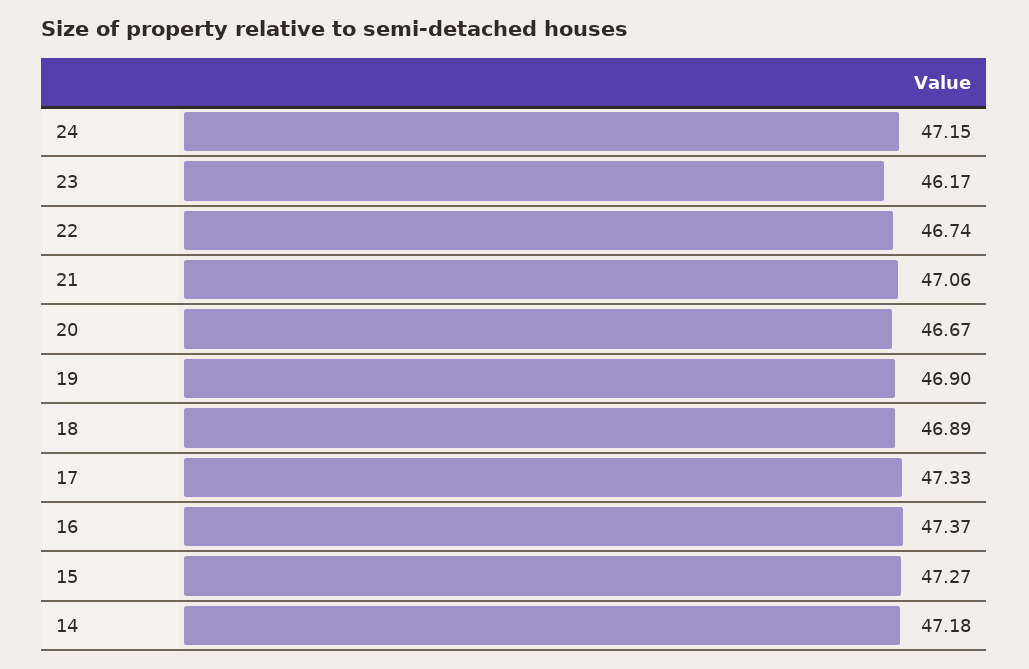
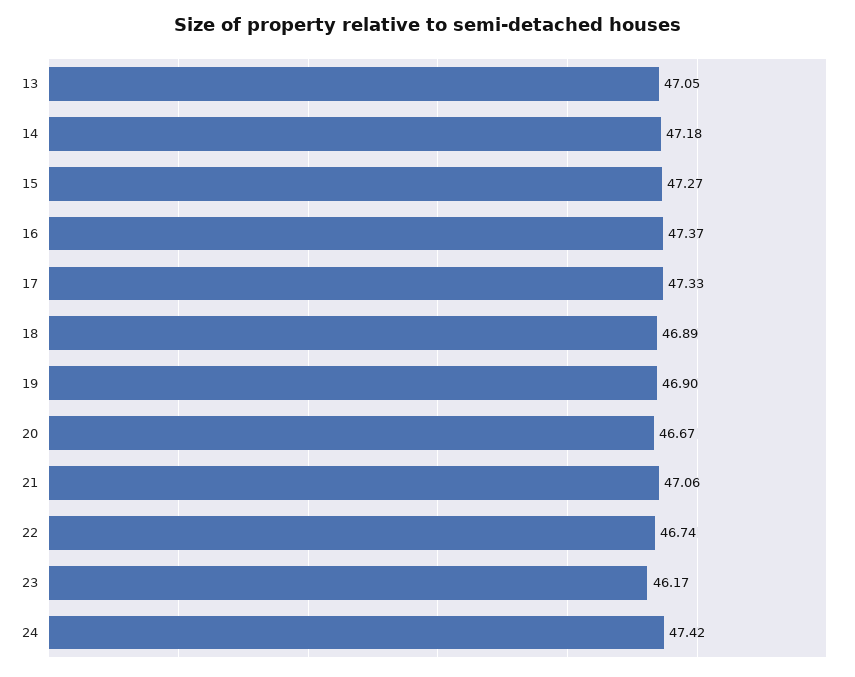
  {
-   "24": 47.15,
+   "24": 47.42,
    "23": 46.17,
    "22": 46.74,
    "21": 47.06,
    "20": 46.67,
    "19": 46.9,
    "18": 46.89,
    "17": 47.33,
    "16": 47.37,
    "15": 47.27,
-   "14": 47.18
+   "14": 47.18,
+   "13": 47.05
  }

